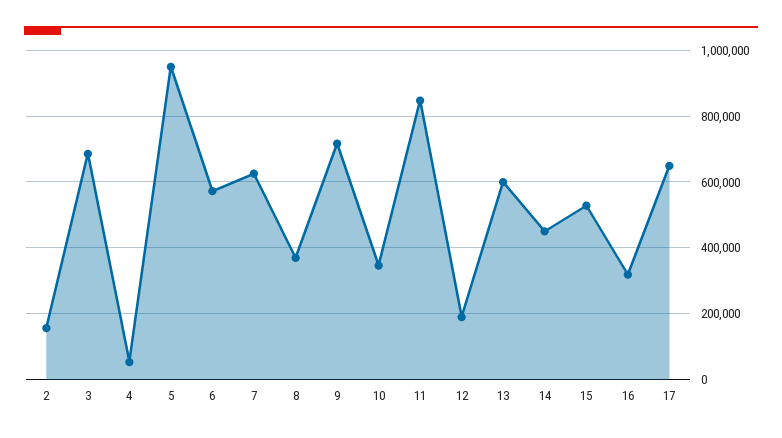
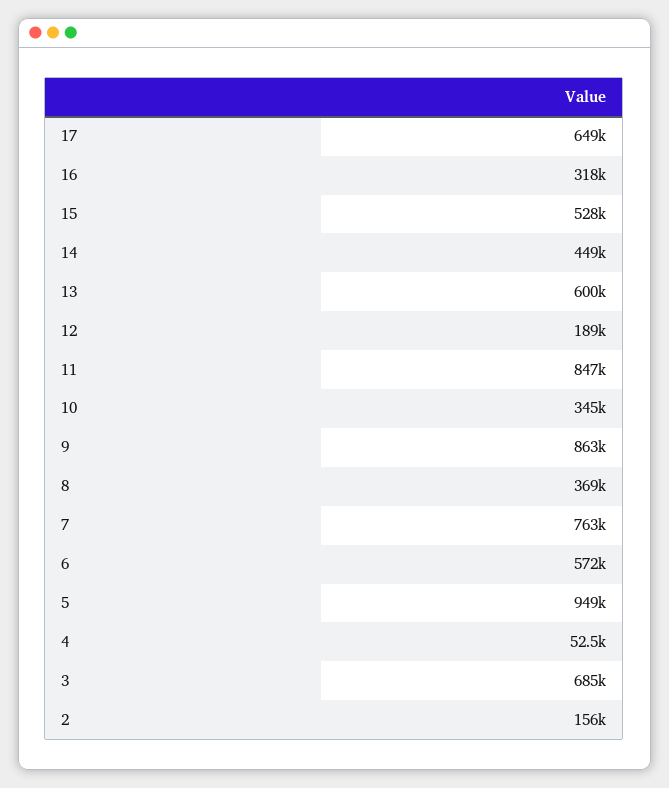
  {
    "2": 156000,
    "3": 685000,
    "4": 52500,
    "5": 949000,
    "6": 572000,
-   "7": 620000,
+   "7": 763000,
    "8": 369000,
-   "9": 720000,
+   "9": 863000,
    "10": 345000,
    "11": 847000,
    "12": 189000,
    "13": 600000,
    "14": 449000,
    "15": 528000,
    "16": 318000,
    "17": 649000
  }

